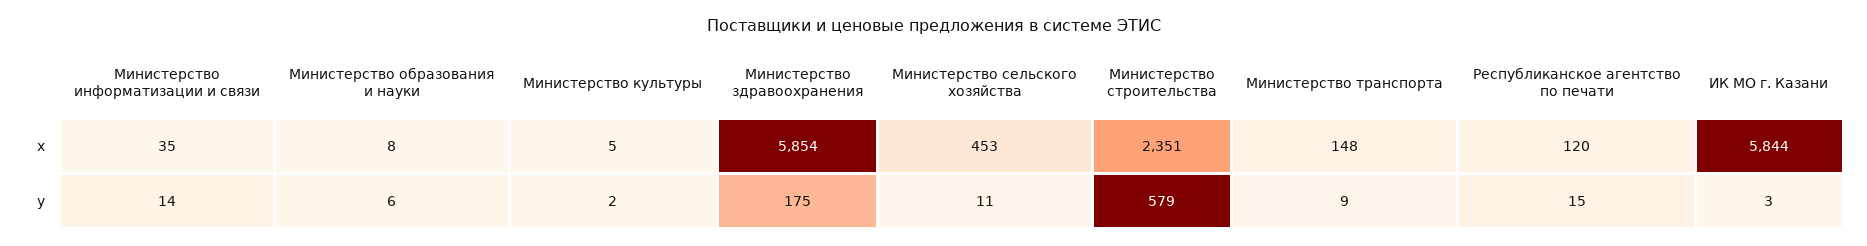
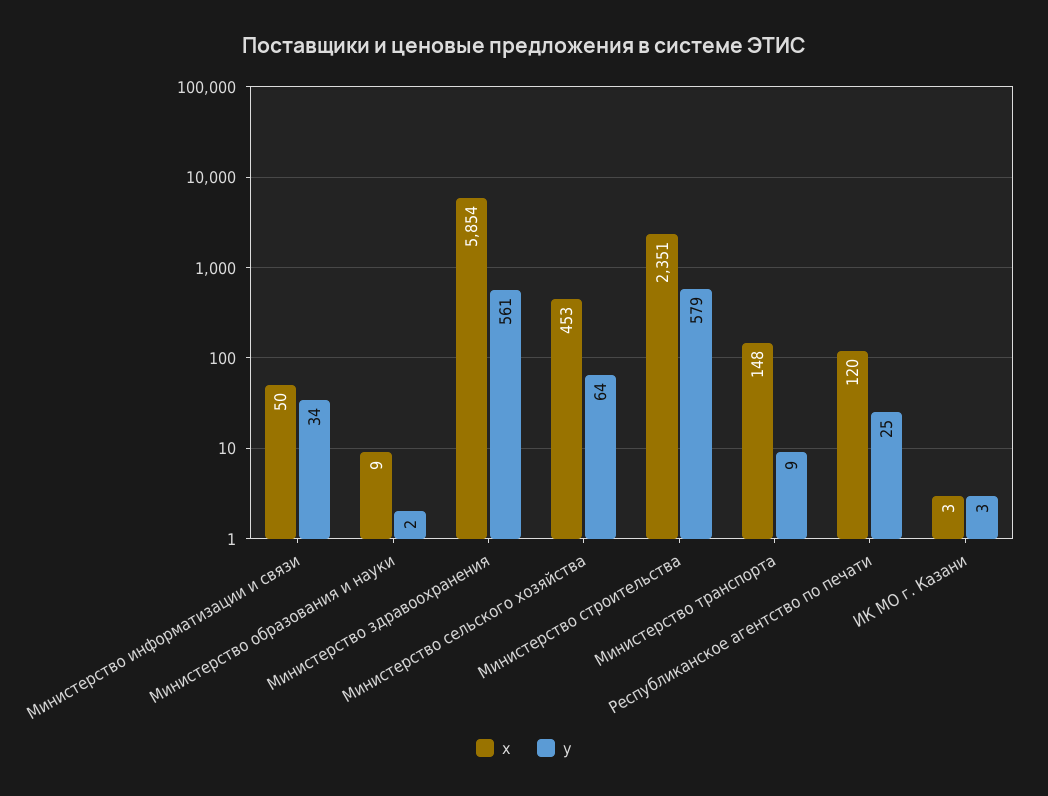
  {
    "x": {
-     "Министерство информатизации и связи": 35,
+     "Министерство информатизации и связи": 50,
-     "Министерство образования и науки": 8,
+     "Министерство образования и науки": 9,
-     "Министерство культуры": 5,
      "Министерство здравоохранения": 5854,
      "Министерство сельского хозяйства": 453,
      "Министерство строительства": 2351,
      "Министерство транспорта": 148,
      "Республиканское агентство по печати": 120,
-     "ИК МО г. Казани": 5844
+     "ИК МО г. Казани": 3
    },
    "y": {
-     "Министерство информатизации и связи": 14,
+     "Министерство информатизации и связи": 34,
-     "Министерство образования и науки": 6,
+     "Министерство образования и науки": 2,
-     "Министерство культуры": 2,
-     "Министерство здравоохранения": 175,
+     "Министерство здравоохранения": 561,
-     "Министерство сельского хозяйства": 11,
+     "Министерство сельского хозяйства": 64,
      "Министерство строительства": 579,
      "Министерство транспорта": 9,
-     "Республиканское агентство по печати": 15,
+     "Республиканское агентство по печати": 25,
      "ИК МО г. Казани": 3
    }
  }

